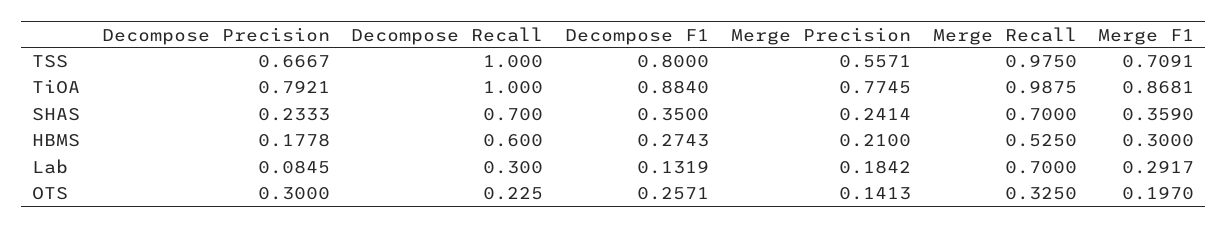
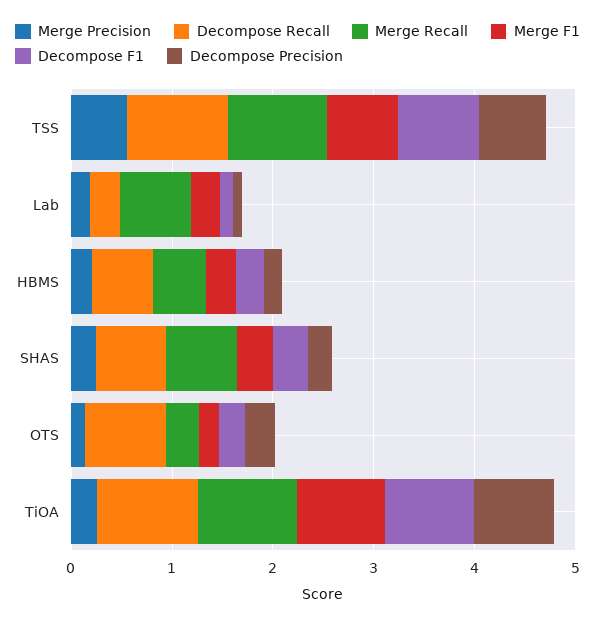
  {
    "Decompose Precision": {
      "TSS": 0.6667,
      "TiOA": 0.7921,
      "SHAS": 0.2333,
      "HBMS": 0.1778,
      "Lab": 0.0845,
      "OTS": 0.3
    },
    "Decompose Recall": {
      "TSS": 1,
      "TiOA": 1,
      "SHAS": 0.7,
      "HBMS": 0.6,
      "Lab": 0.3,
-     "OTS": 0.225
+     "OTS": 0.8
    },
    "Decompose F1": {
      "TSS": 0.8,
      "TiOA": 0.884,
      "SHAS": 0.35,
      "HBMS": 0.2743,
      "Lab": 0.1319,
      "OTS": 0.2571
    },
    "Merge Precision": {
      "TSS": 0.5571,
-     "TiOA": 0.7745,
+     "TiOA": 0.2,
      "SHAS": 0.2414,
      "HBMS": 0.21,
      "Lab": 0.1842,
      "OTS": 0.1413
    },
    "Merge Recall": {
      "TSS": 0.975,
      "TiOA": 0.9875,
      "SHAS": 0.7,
      "HBMS": 0.525,
      "Lab": 0.7,
      "OTS": 0.325
    },
    "Merge F1": {
      "TSS": 0.7091,
      "TiOA": 0.8681,
      "SHAS": 0.359,
      "HBMS": 0.3,
      "Lab": 0.2917,
      "OTS": 0.197
    }
  }

